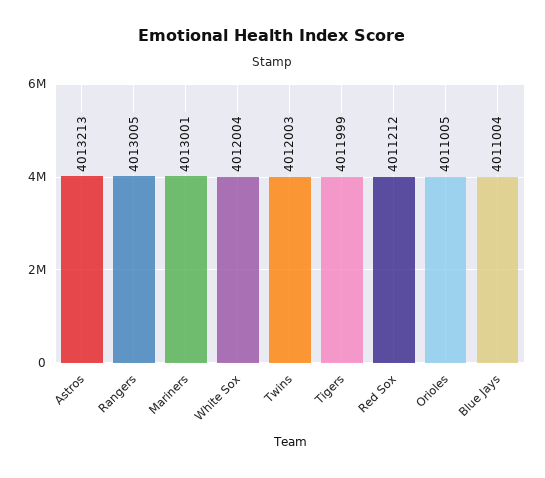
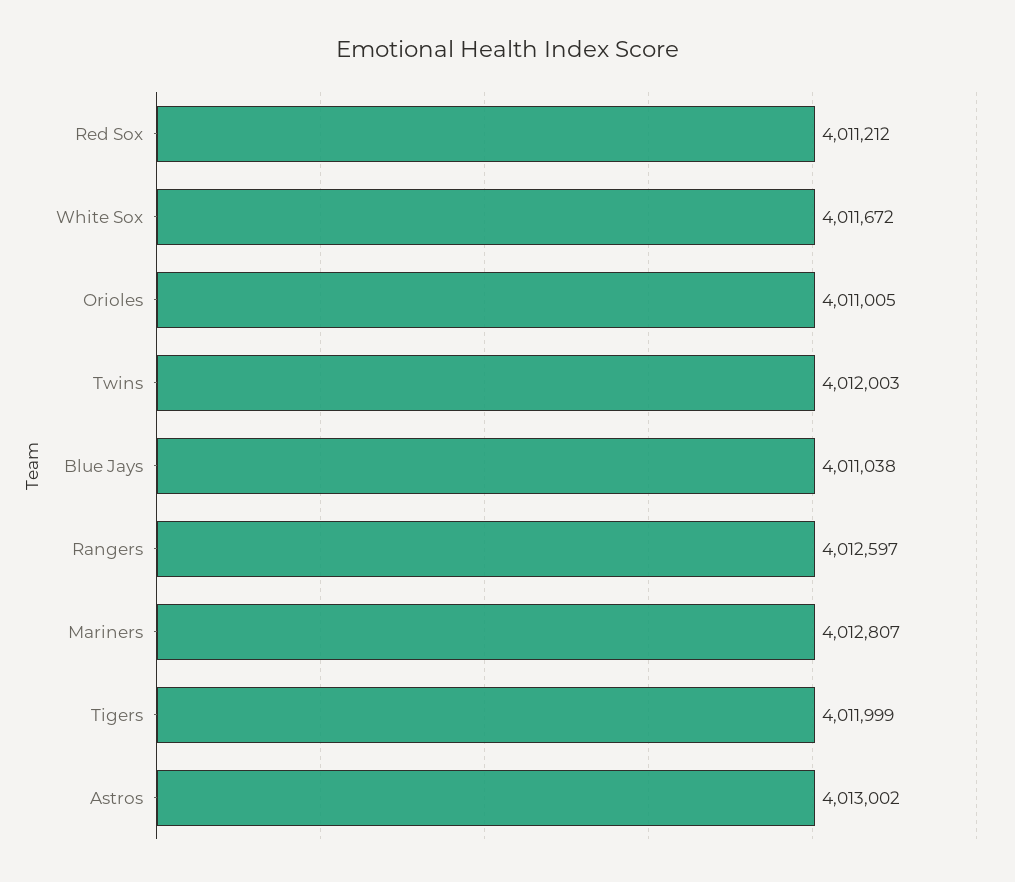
  {
-   "Astros": 4013213,
+   "Astros": 4013002,
-   "Rangers": 4013005,
+   "Rangers": 4012597,
-   "Mariners": 4013001,
+   "Mariners": 4012807,
-   "White Sox": 4012004,
+   "White Sox": 4011672,
    "Twins": 4012003,
    "Tigers": 4011999,
    "Red Sox": 4011212,
    "Orioles": 4011005,
-   "Blue Jays": 4011004
+   "Blue Jays": 4011038
  }

